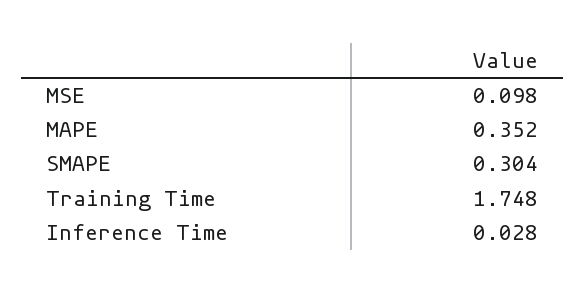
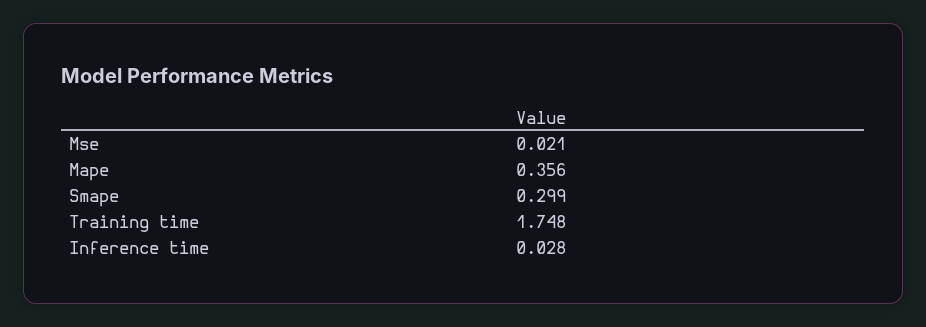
  {
-   "MSE": 0.098,
+   "MSE": 0.021,
-   "MAPE": 0.352,
+   "MAPE": 0.356,
-   "SMAPE": 0.304,
+   "SMAPE": 0.299,
    "Training Time": 1.748,
    "Inference Time": 0.028
  }

